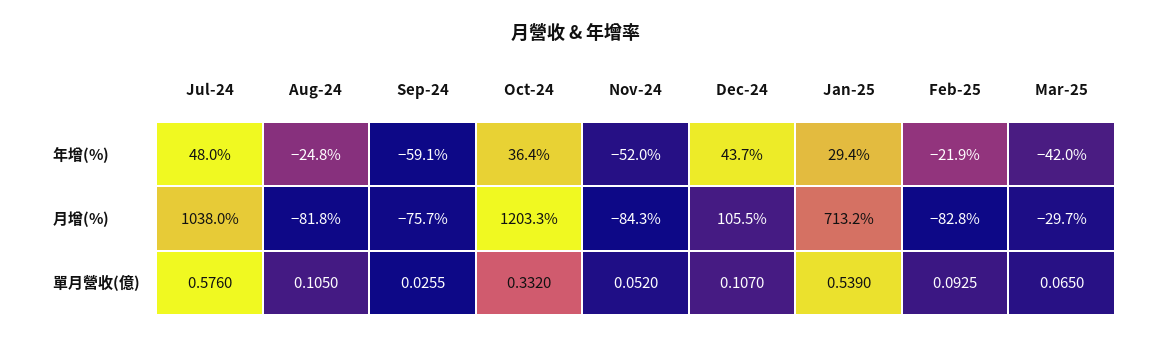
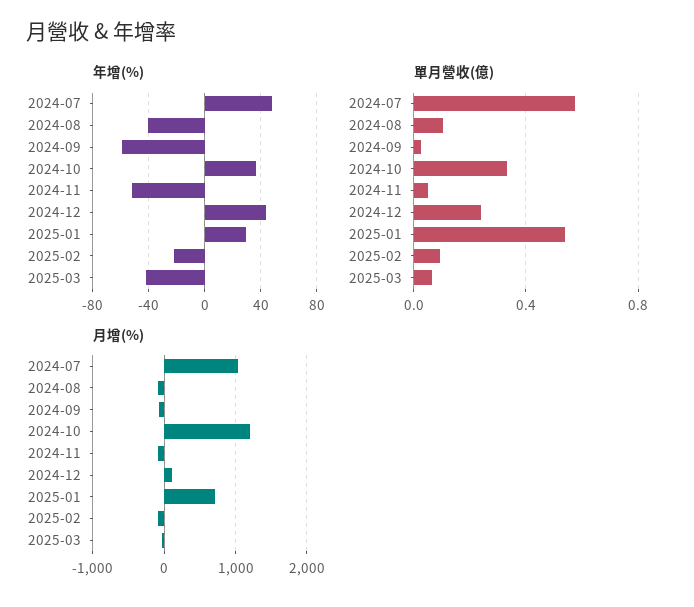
  {
    "年增(%)": {
      "Jul-24": 48,
-     "Aug-24": -24.8,
+     "Aug-24": -40,
      "Sep-24": -59.1,
      "Oct-24": 36.4,
      "Nov-24": -52,
      "Dec-24": 43.7,
      "Jan-25": 29.4,
      "Feb-25": -21.9,
      "Mar-25": -42
    },
    "月增(%)": {
      "Jul-24": 1038,
      "Aug-24": -81.8,
      "Sep-24": -75.7,
      "Oct-24": 1203.3,
      "Nov-24": -84.3,
      "Dec-24": 105.5,
      "Jan-25": 713.2,
      "Feb-25": -82.8,
      "Mar-25": -29.7
    },
    "單月營收(億)": {
      "Jul-24": 0.576,
      "Aug-24": 0.105,
      "Sep-24": 0.0255,
      "Oct-24": 0.332,
      "Nov-24": 0.052,
-     "Dec-24": 0.107,
+     "Dec-24": 0.25,
      "Jan-25": 0.539,
      "Feb-25": 0.0925,
      "Mar-25": 0.065
    }
  }

